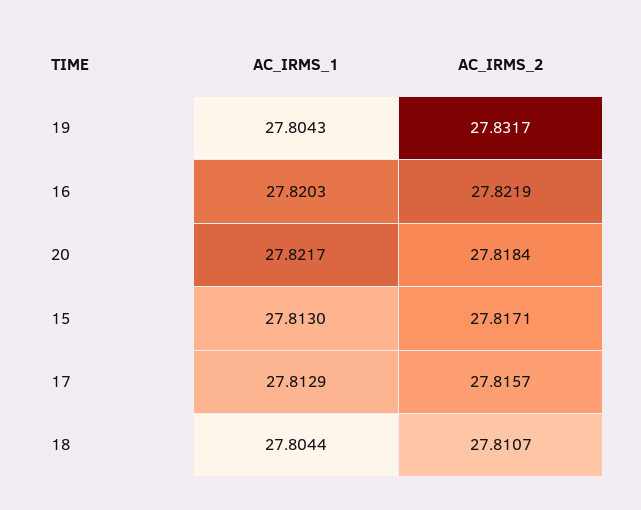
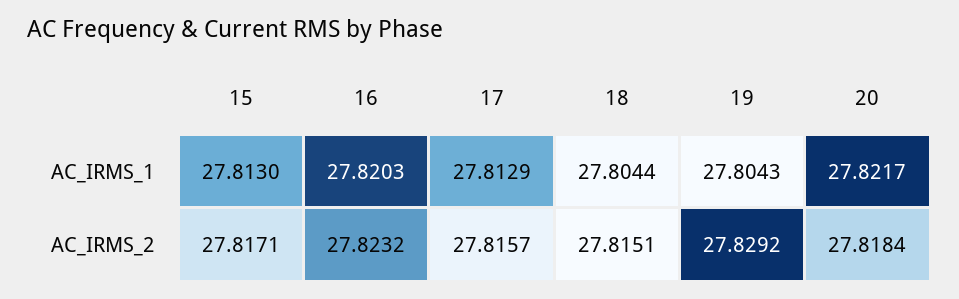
  {
    "AC_IRMS_1": {
      "19": 27.8043,
      "16": 27.8203,
      "20": 27.8217,
      "15": 27.813,
      "17": 27.8129,
      "18": 27.8044
    },
    "AC_IRMS_2": {
-     "19": 27.8317,
+     "19": 27.8292,
-     "16": 27.8219,
+     "16": 27.8232,
      "20": 27.8184,
      "15": 27.8171,
      "17": 27.8157,
-     "18": 27.8107
+     "18": 27.8151
    }
  }

